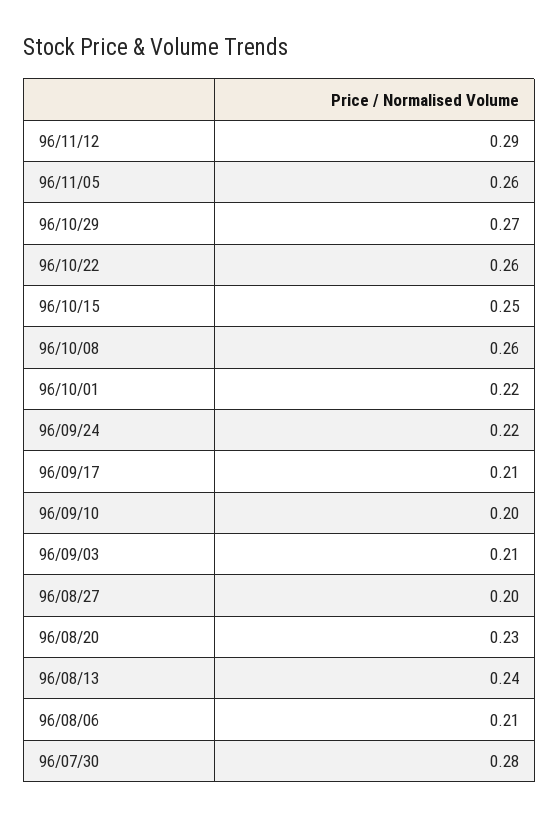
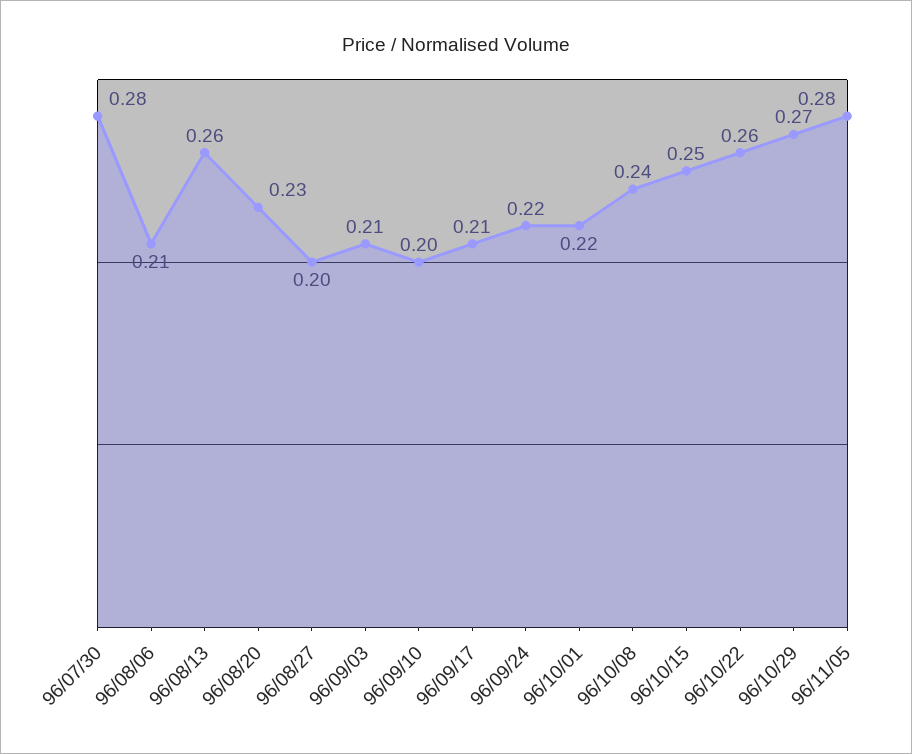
  {
-   "96/11/12": 0.29,
-   "96/11/05": 0.26,
+   "96/11/05": 0.28,
    "96/10/29": 0.27,
    "96/10/22": 0.26,
    "96/10/15": 0.25,
-   "96/10/08": 0.26,
+   "96/10/08": 0.24,
    "96/10/01": 0.22,
    "96/09/24": 0.22,
    "96/09/17": 0.21,
    "96/09/10": 0.2,
    "96/09/03": 0.21,
    "96/08/27": 0.2,
    "96/08/20": 0.23,
-   "96/08/13": 0.24,
+   "96/08/13": 0.26,
    "96/08/06": 0.21,
    "96/07/30": 0.28
  }

